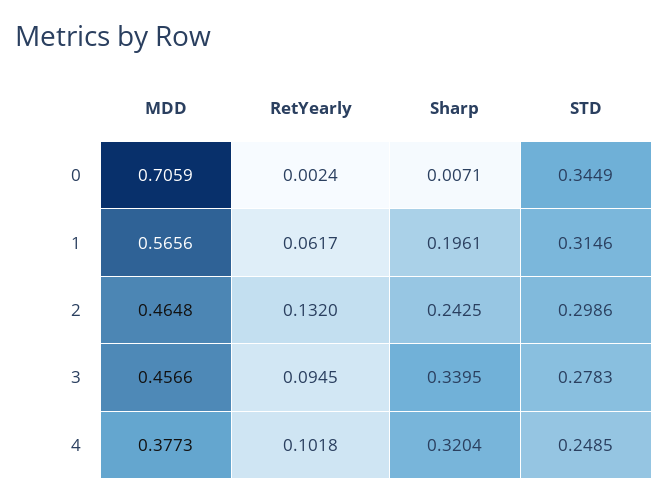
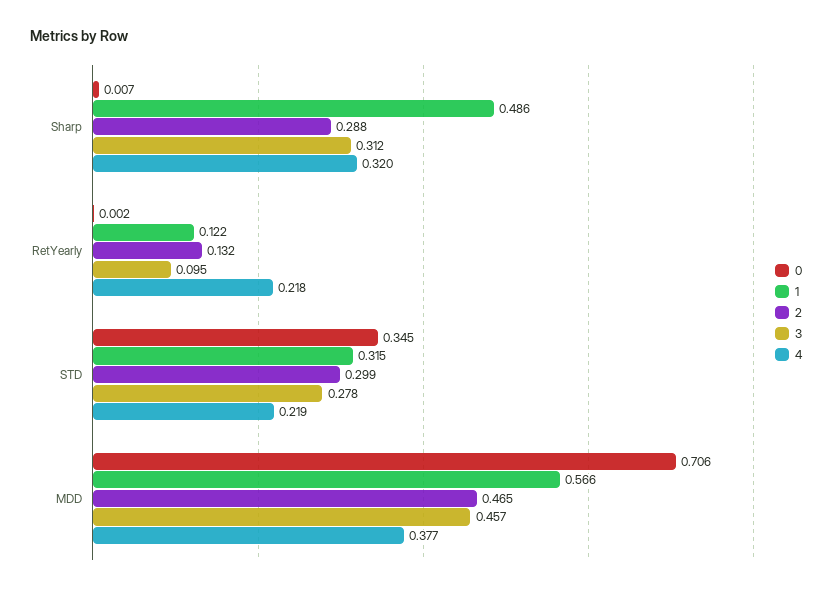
  {
    "0": {
      "MDD": 0.7059,
      "RetYearly": 0.0024,
      "Sharp": 0.0071,
      "STD": 0.3449
    },
    "1": {
      "MDD": 0.5656,
-     "RetYearly": 0.0617,
+     "RetYearly": 0.122,
-     "Sharp": 0.1961,
+     "Sharp": 0.486,
      "STD": 0.3146
    },
    "2": {
      "MDD": 0.4648,
      "RetYearly": 0.132,
-     "Sharp": 0.2425,
+     "Sharp": 0.288,
      "STD": 0.2986
    },
    "3": {
      "MDD": 0.4566,
      "RetYearly": 0.0945,
-     "Sharp": 0.3395,
+     "Sharp": 0.312,
      "STD": 0.2783
    },
    "4": {
      "MDD": 0.3773,
-     "RetYearly": 0.1018,
+     "RetYearly": 0.218,
      "Sharp": 0.3204,
-     "STD": 0.2485
+     "STD": 0.219
    }
  }

